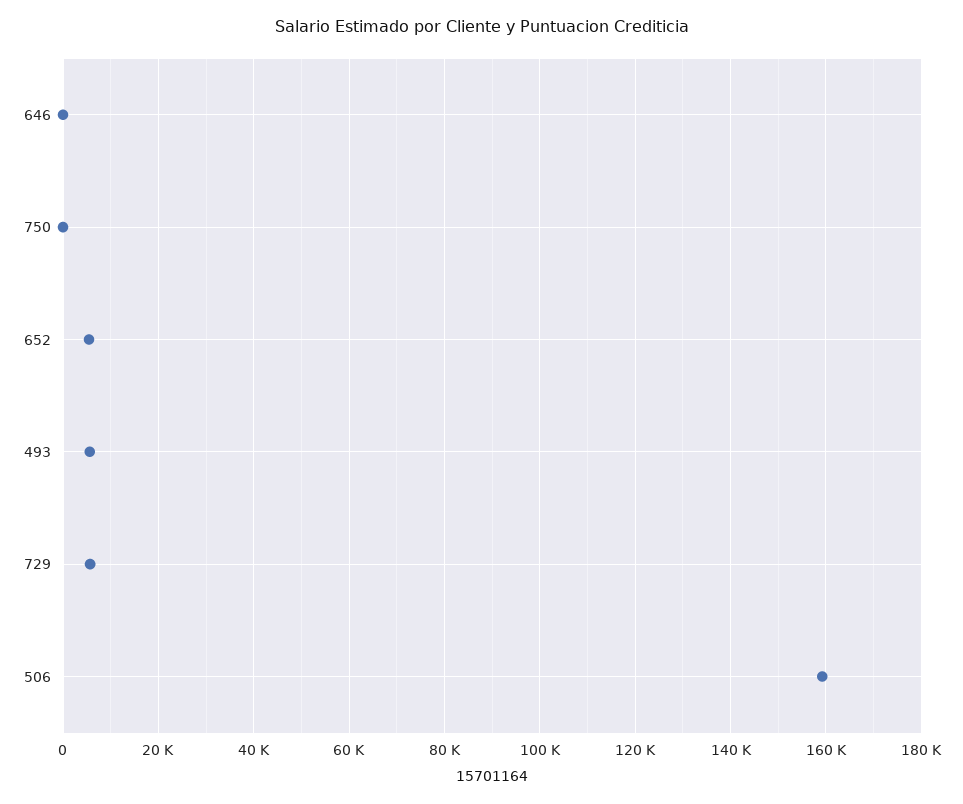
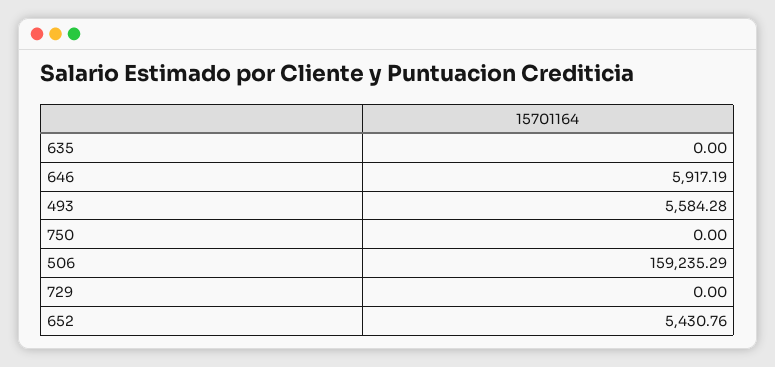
  {
-   "646": 0,
+   "646": 5917.19,
    "750": 0,
    "652": 5430.76,
    "493": 5584.28,
-   "729": 6000,
+   "729": 0,
-   "506": 159235.29
+   "506": 159235.29,
+   "635": 0
  }

